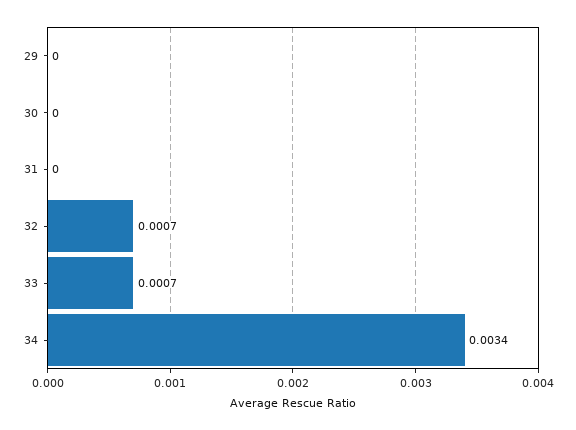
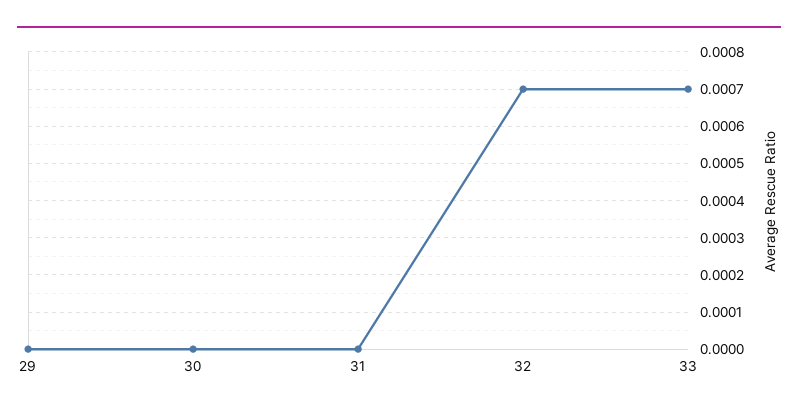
  {
    "29": 0,
    "30": 0,
    "31": 0,
    "32": 0.0007,
-   "33": 0.0007,
+   "33": 0.0007
-   "34": 0.0034
  }

